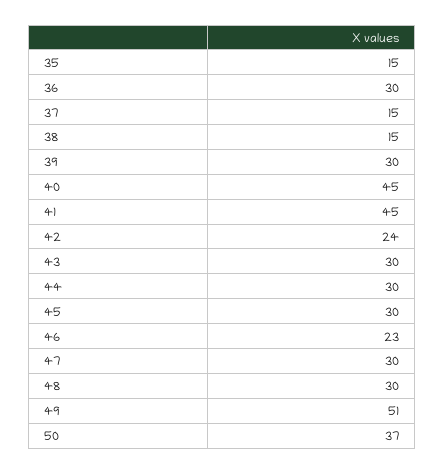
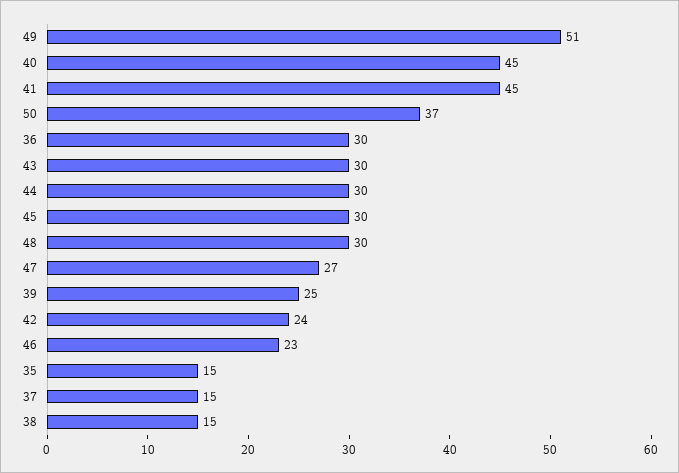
  {
    "35": 15,
    "36": 30,
    "37": 15,
    "38": 15,
-   "39": 30,
+   "39": 25,
    "40": 45,
    "41": 45,
    "42": 24,
    "43": 30,
    "44": 30,
    "45": 30,
    "46": 23,
-   "47": 30,
+   "47": 27,
    "48": 30,
    "49": 51,
    "50": 37
  }

